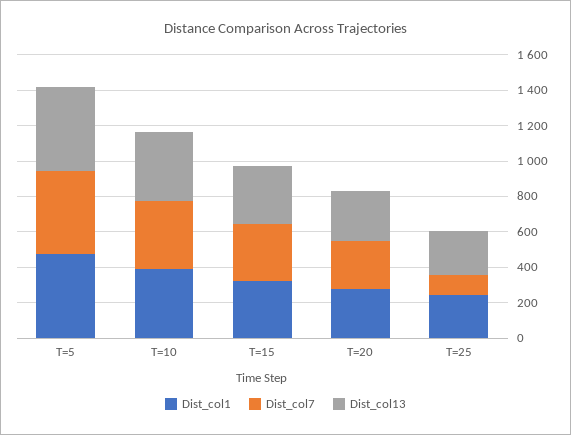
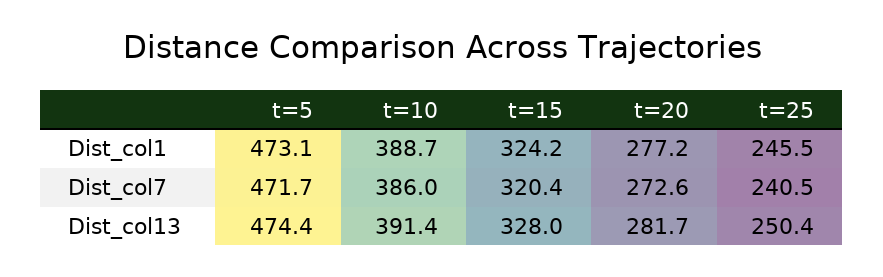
  {
    "Dist_col1": {
      "T=5": 473.1,
      "T=10": 388.7,
      "T=15": 324.2,
      "T=20": 277.2,
      "T=25": 245.5
    },
    "Dist_col7": {
      "T=5": 471.7,
      "T=10": 386,
      "T=15": 320.4,
      "T=20": 272.6,
-     "T=25": 100
+     "T=25": 240.5
    },
    "Dist_col13": {
      "T=5": 474.4,
      "T=10": 391.4,
      "T=15": 328,
      "T=20": 281.7,
      "T=25": 250.4
    }
  }

